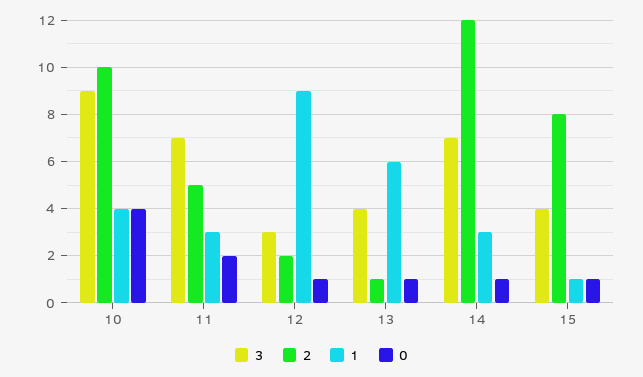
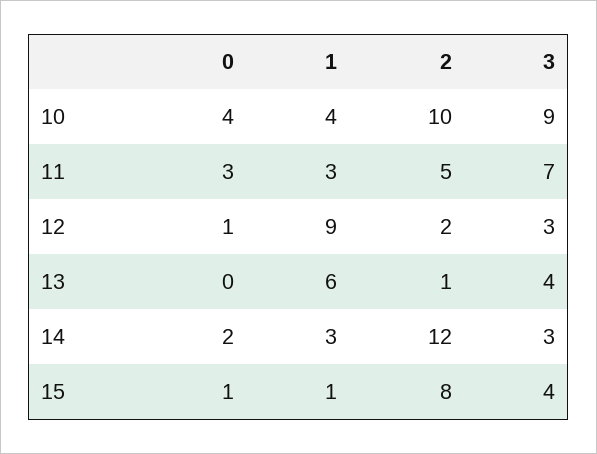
  {
    "3": {
      "10": 9,
      "11": 7,
      "12": 3,
      "13": 4,
-     "14": 7,
+     "14": 3,
      "15": 4
    },
    "2": {
      "10": 10,
      "11": 5,
      "12": 2,
      "13": 1,
      "14": 12,
      "15": 8
    },
    "1": {
      "10": 4,
      "11": 3,
      "12": 9,
      "13": 6,
      "14": 3,
      "15": 1
    },
    "0": {
      "10": 4,
-     "11": 2,
+     "11": 3,
      "12": 1,
-     "13": 1,
+     "13": 0,
-     "14": 1,
+     "14": 2,
      "15": 1
    }
  }

